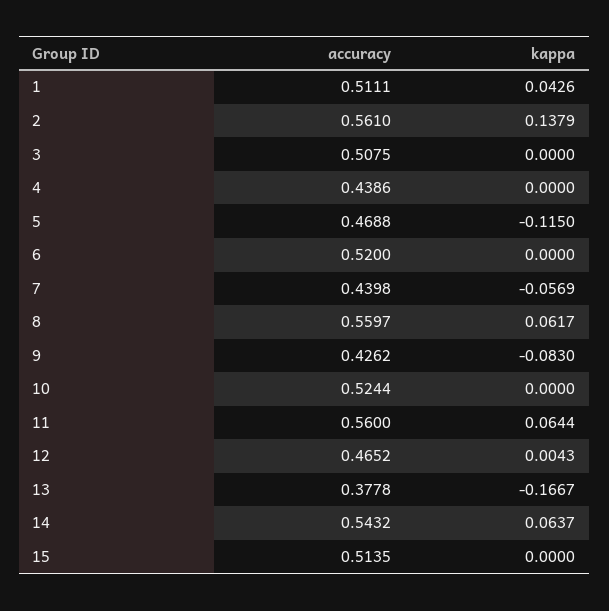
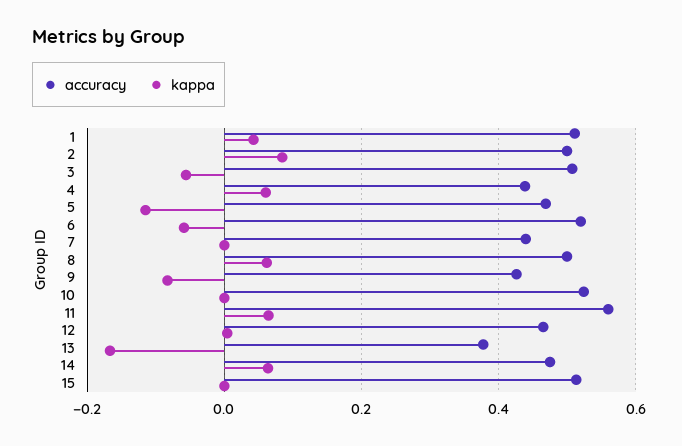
  {
    "accuracy": {
      "1": 0.5111,
-     "2": 0.561,
+     "2": 0.5,
      "3": 0.5075,
      "4": 0.4386,
      "5": 0.4688,
      "6": 0.52,
      "7": 0.4398,
-     "8": 0.5597,
+     "8": 0.5,
      "9": 0.4262,
      "10": 0.5244,
      "11": 0.56,
      "12": 0.4652,
      "13": 0.3778,
-     "14": 0.5432,
+     "14": 0.48,
      "15": 0.5135
    },
    "kappa": {
      "1": 0.0426,
-     "2": 0.1379,
+     "2": 0.08,
-     "3": 0,
+     "3": -0.06,
-     "4": 0,
+     "4": 0.06,
      "5": -0.115,
-     "6": 0,
+     "6": -0.06,
-     "7": -0.0569,
+     "7": 0,
      "8": 0.0617,
      "9": -0.083,
      "10": 0,
      "11": 0.0644,
      "12": 0.0043,
      "13": -0.1667,
      "14": 0.0637,
      "15": 0
    }
  }

